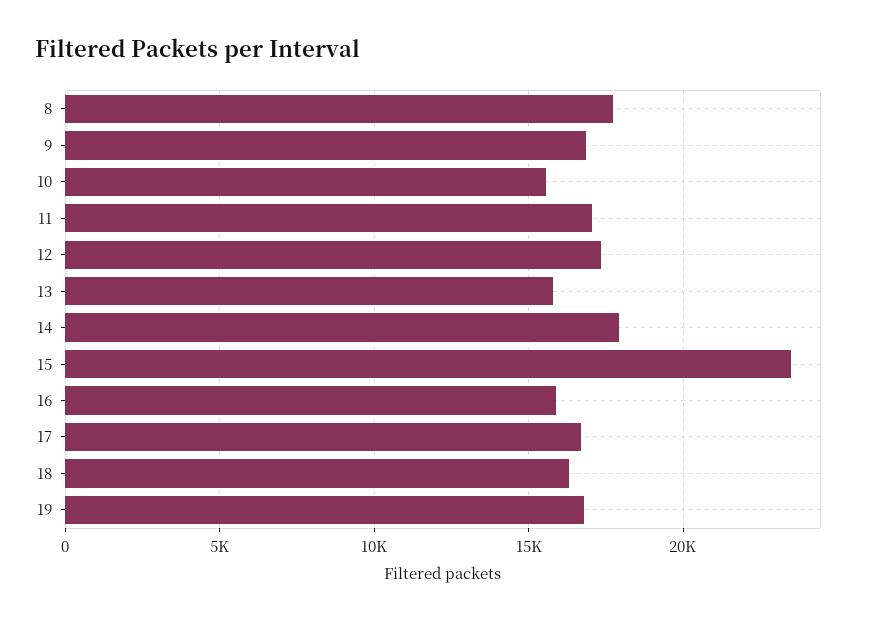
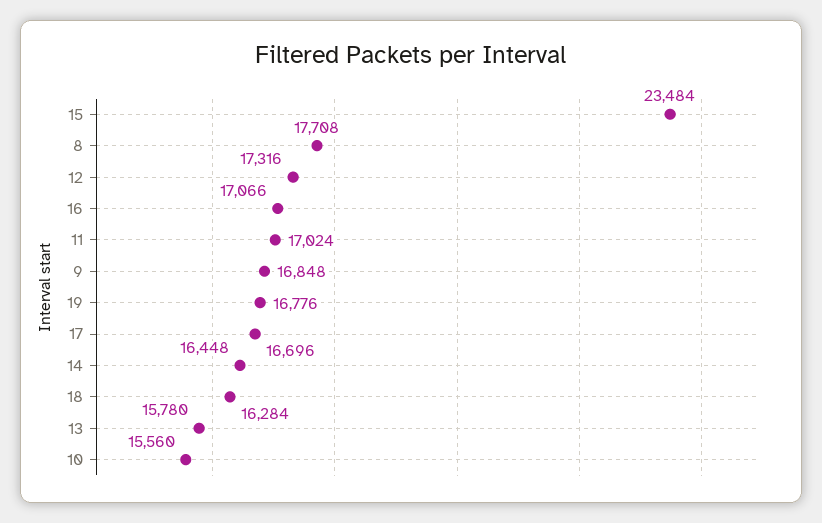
  {
    "8": 17708,
    "9": 16848,
    "10": 15560,
    "11": 17024,
    "12": 17316,
    "13": 15780,
-   "14": 18000,
+   "14": 16448,
    "15": 23484,
-   "16": 16000,
+   "16": 17066,
    "17": 16696,
    "18": 16284,
    "19": 16776
  }

